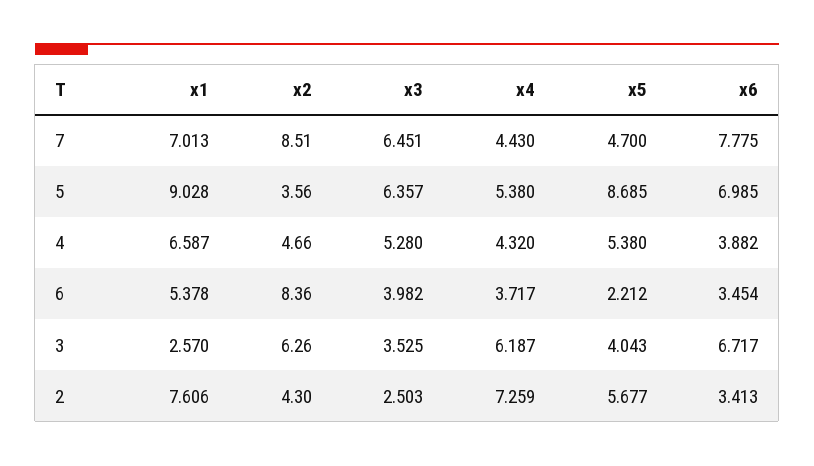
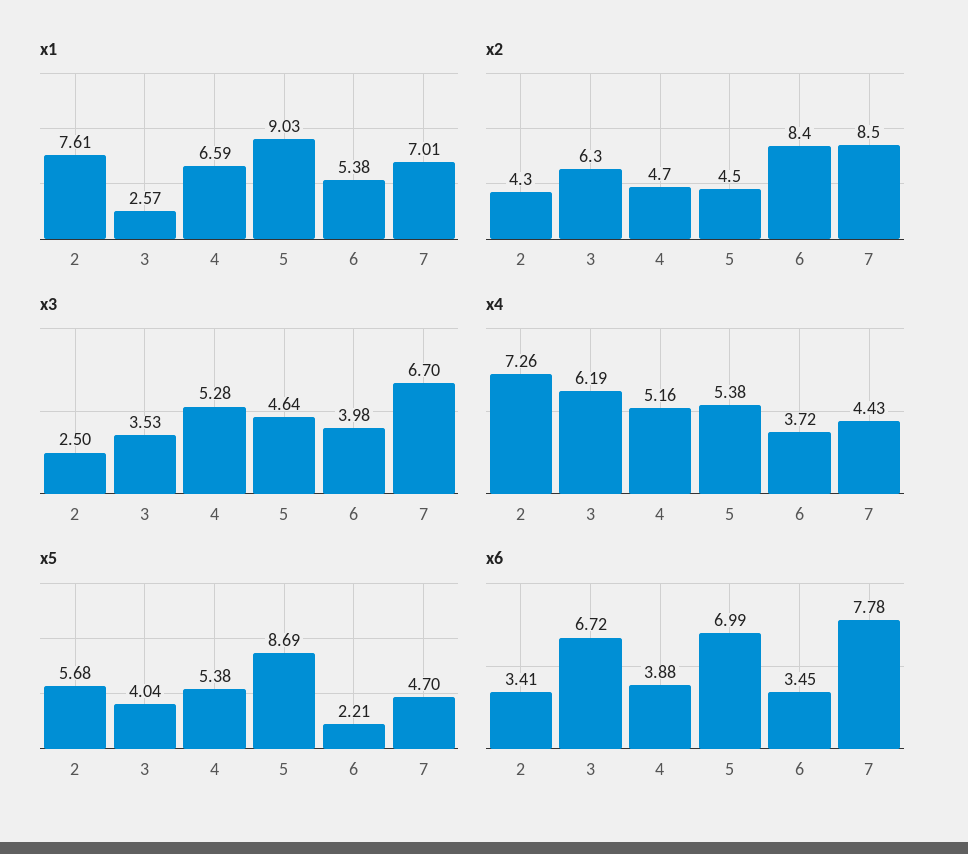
  {
    "x1": {
      "7": 7.013,
      "5": 9.028,
      "4": 6.587,
      "6": 5.378,
      "3": 2.57,
      "2": 7.606
    },
    "x2": {
      "7": 8.51,
-     "5": 3.56,
+     "5": 4.5,
      "4": 4.66,
      "6": 8.36,
      "3": 6.26,
      "2": 4.3
    },
    "x3": {
-     "7": 6.451,
+     "7": 6.7,
-     "5": 6.357,
+     "5": 4.64,
      "4": 5.28,
      "6": 3.982,
      "3": 3.525,
      "2": 2.503
    },
    "x4": {
      "7": 4.43,
      "5": 5.38,
-     "4": 4.32,
+     "4": 5.16,
      "6": 3.717,
      "3": 6.187,
      "2": 7.259
    },
    "x5": {
      "7": 4.7,
      "5": 8.685,
      "4": 5.38,
      "6": 2.212,
      "3": 4.043,
      "2": 5.677
    },
    "x6": {
      "7": 7.775,
      "5": 6.985,
      "4": 3.882,
      "6": 3.454,
      "3": 6.717,
      "2": 3.413
    }
  }

